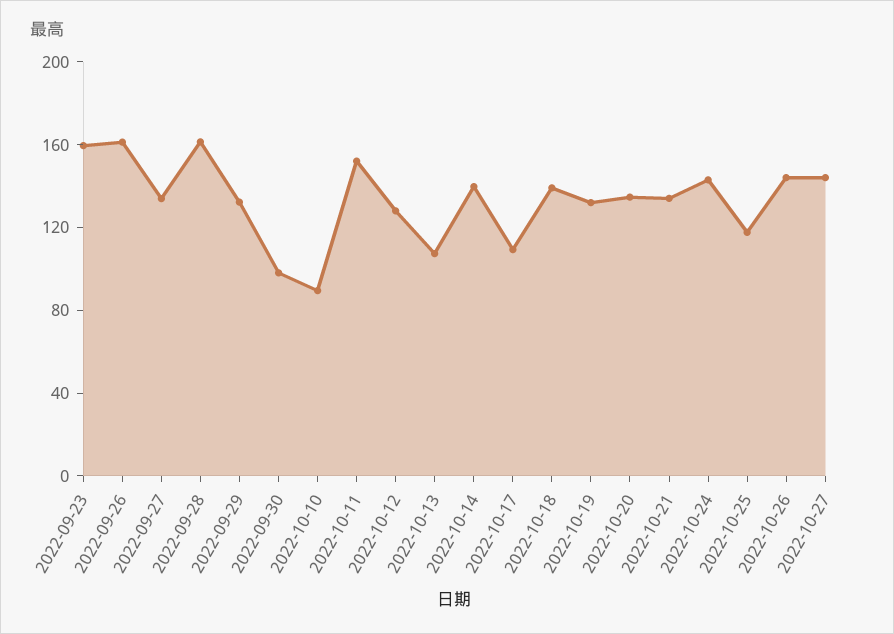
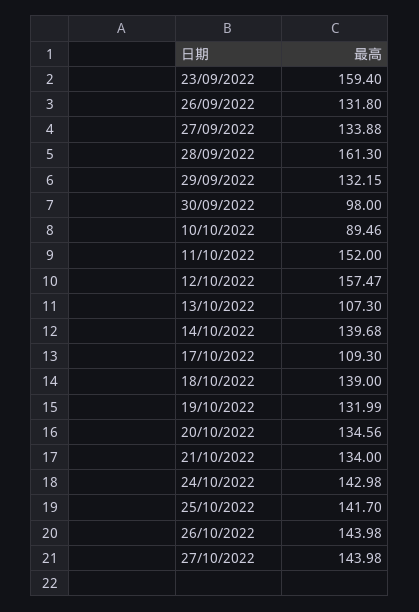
  {
    "2022-09-23": 159.4,
-   "2022-09-26": 160,
+   "2022-09-26": 131.8,
    "2022-09-27": 133.88,
    "2022-09-28": 161.3,
    "2022-09-29": 132.15,
    "2022-09-30": 98,
    "2022-10-10": 89.46,
    "2022-10-11": 152,
-   "2022-10-12": 130,
+   "2022-10-12": 157.47,
    "2022-10-13": 107.3,
    "2022-10-14": 139.68,
    "2022-10-17": 109.3,
    "2022-10-18": 139,
    "2022-10-19": 131.99,
    "2022-10-20": 134.56,
    "2022-10-21": 134,
    "2022-10-24": 142.98,
-   "2022-10-25": 120,
+   "2022-10-25": 141.7,
    "2022-10-26": 143.98,
    "2022-10-27": 143.98
  }

